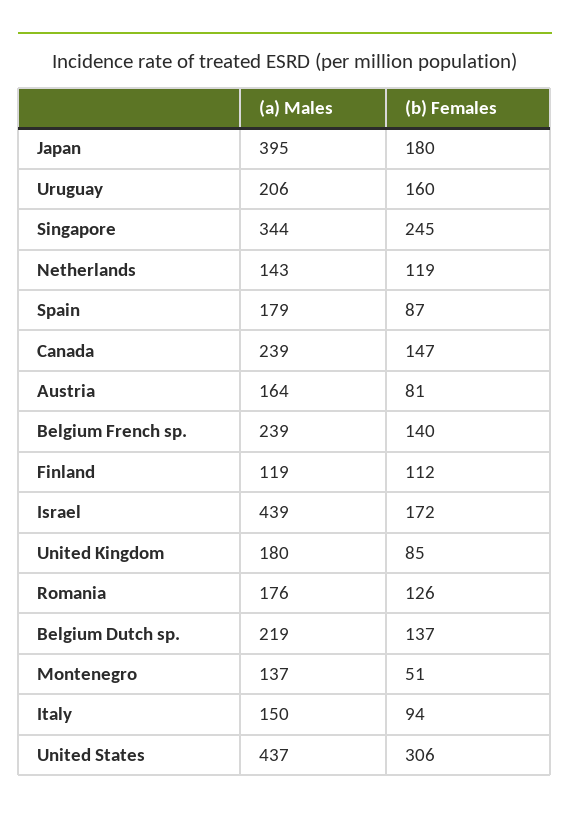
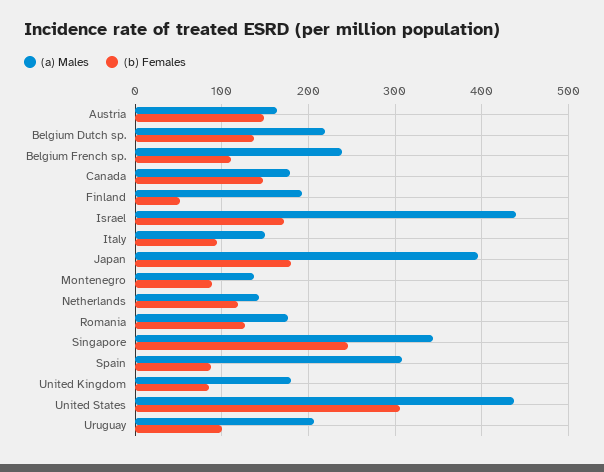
  {
    "(a) Males": {
      "Japan": 395,
      "Uruguay": 206,
      "Singapore": 344,
      "Netherlands": 143,
-     "Spain": 179,
+     "Spain": 310,
-     "Canada": 239,
+     "Canada": 180,
      "Austria": 164,
      "Belgium French sp.": 239,
-     "Finland": 119,
+     "Finland": 190,
      "Israel": 439,
      "United Kingdom": 180,
      "Romania": 176,
      "Belgium Dutch sp.": 219,
      "Montenegro": 137,
      "Italy": 150,
      "United States": 437
    },
    "(b) Females": {
      "Japan": 180,
-     "Uruguay": 160,
+     "Uruguay": 100,
      "Singapore": 245,
      "Netherlands": 119,
      "Spain": 87,
      "Canada": 147,
-     "Austria": 81,
+     "Austria": 150,
-     "Belgium French sp.": 140,
+     "Belgium French sp.": 110,
-     "Finland": 112,
+     "Finland": 50,
      "Israel": 172,
      "United Kingdom": 85,
      "Romania": 126,
      "Belgium Dutch sp.": 137,
-     "Montenegro": 51,
+     "Montenegro": 90,
      "Italy": 94,
      "United States": 306
    }
  }

